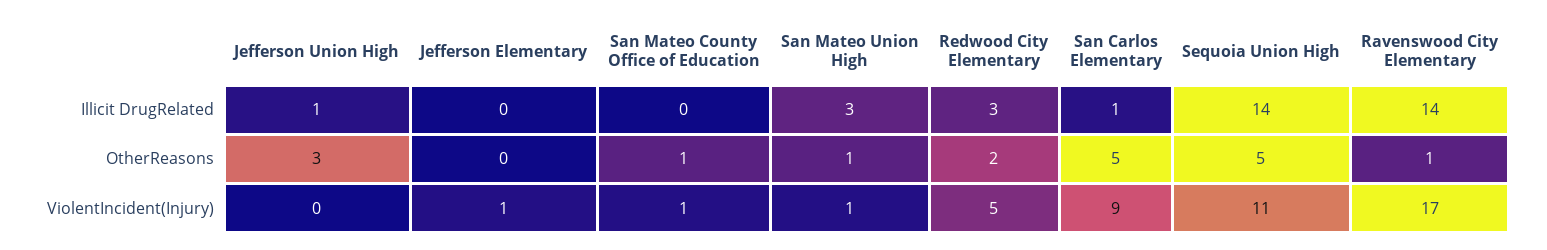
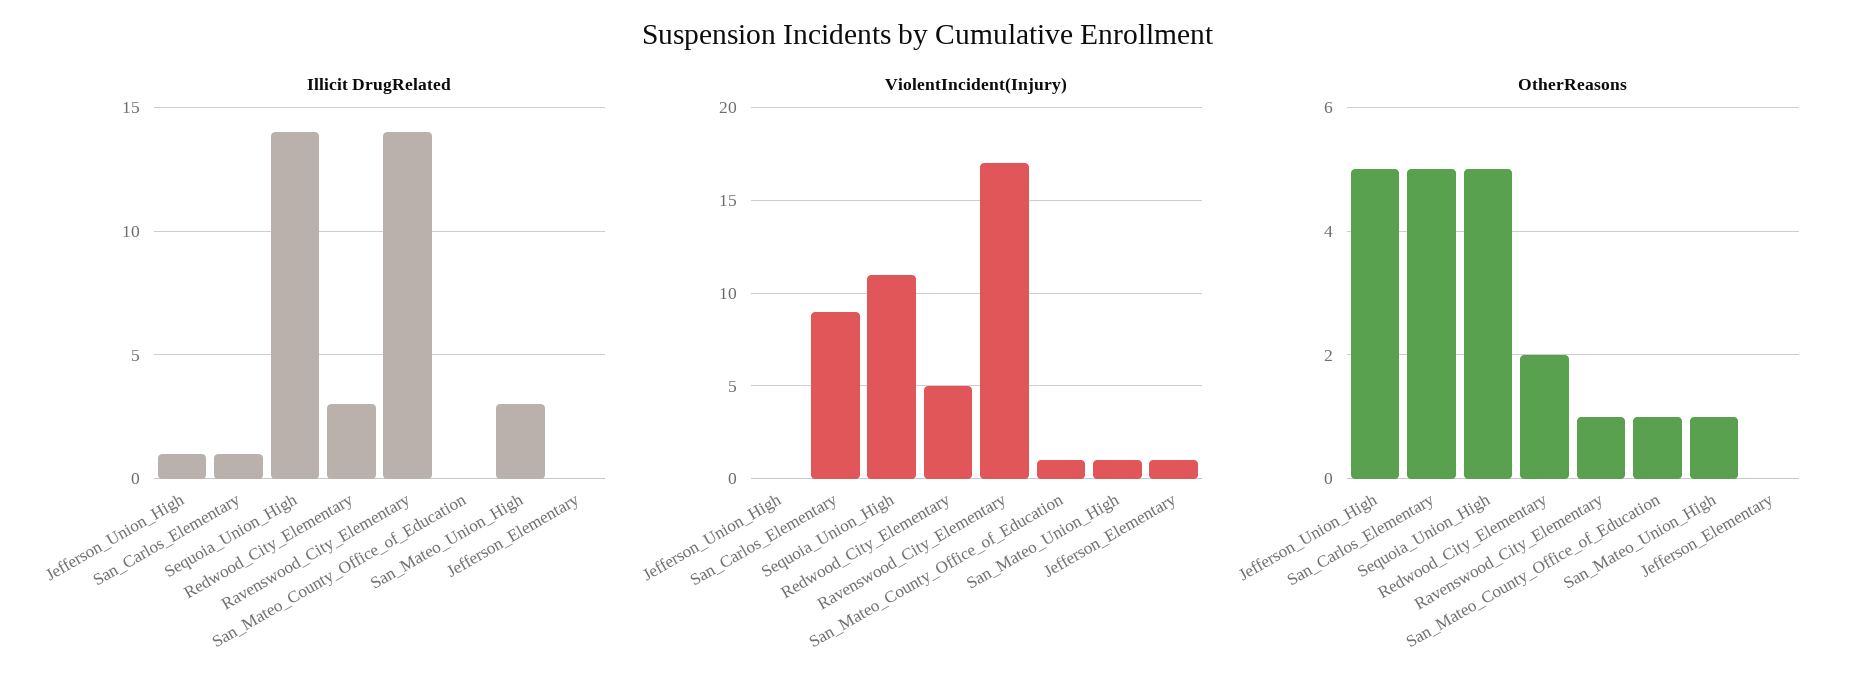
  {
    "Illicit DrugRelated": {
      "Jefferson Union High": 1,
      "Jefferson Elementary": 0,
      "San Mateo County Office of Education": 0,
      "San Mateo Union High": 3,
      "Redwood City Elementary": 3,
      "San Carlos Elementary": 1,
      "Sequoia Union High": 14,
      "Ravenswood City Elementary": 14
    },
    "OtherReasons": {
-     "Jefferson Union High": 3,
+     "Jefferson Union High": 5,
      "Jefferson Elementary": 0,
      "San Mateo County Office of Education": 1,
      "San Mateo Union High": 1,
      "Redwood City Elementary": 2,
      "San Carlos Elementary": 5,
      "Sequoia Union High": 5,
      "Ravenswood City Elementary": 1
    },
    "ViolentIncident(Injury)": {
      "Jefferson Union High": 0,
      "Jefferson Elementary": 1,
      "San Mateo County Office of Education": 1,
      "San Mateo Union High": 1,
      "Redwood City Elementary": 5,
      "San Carlos Elementary": 9,
      "Sequoia Union High": 11,
      "Ravenswood City Elementary": 17
    }
  }

